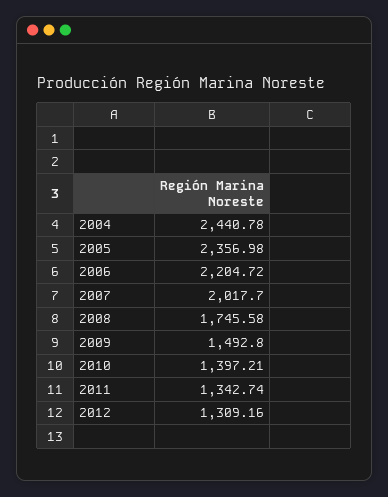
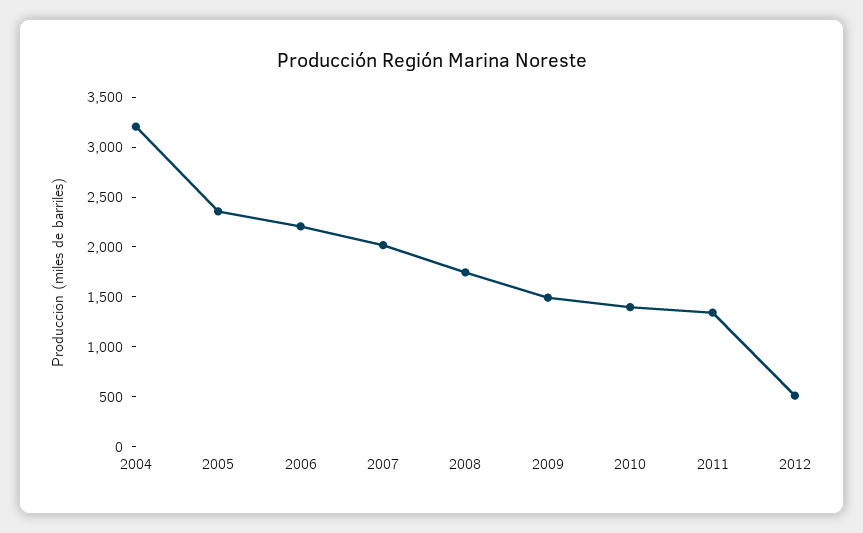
  {
-   "2004": 2440.78,
+   "2004": 3200,
    "2005": 2356.98,
    "2006": 2204.72,
    "2007": 2017.7,
    "2008": 1745.58,
    "2009": 1492.8,
    "2010": 1397.21,
    "2011": 1342.74,
-   "2012": 1309.16
+   "2012": 500
  }

